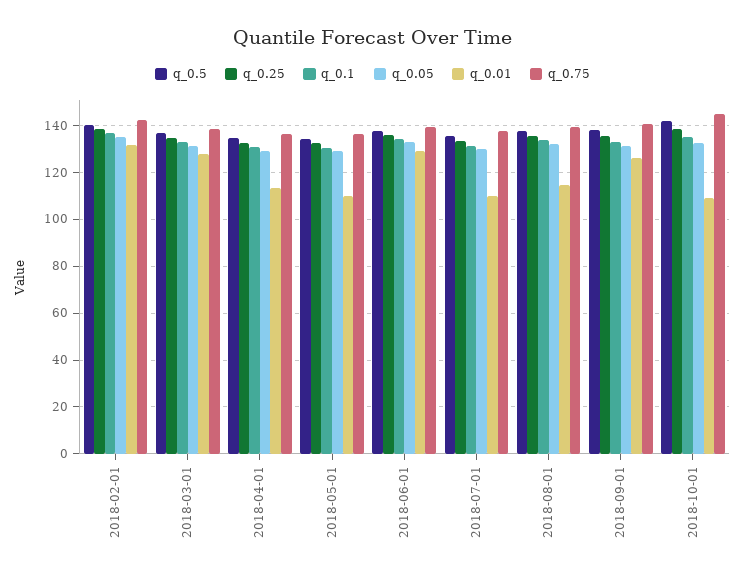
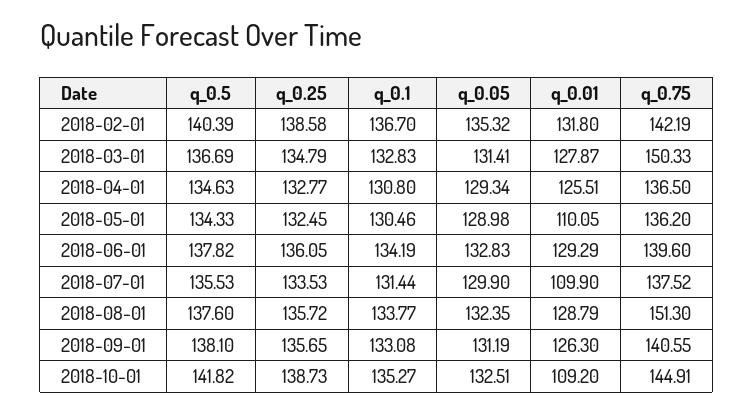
  {
    "q_0.5": {
      "2018-02-01": 140.39,
      "2018-03-01": 136.69,
      "2018-04-01": 134.63,
      "2018-05-01": 134.33,
      "2018-06-01": 137.82,
      "2018-07-01": 135.53,
      "2018-08-01": 137.6,
      "2018-09-01": 138.1,
      "2018-10-01": 141.82
    },
    "q_0.25": {
      "2018-02-01": 138.58,
      "2018-03-01": 134.79,
      "2018-04-01": 132.77,
      "2018-05-01": 132.45,
      "2018-06-01": 136.05,
      "2018-07-01": 133.53,
      "2018-08-01": 135.72,
      "2018-09-01": 135.65,
      "2018-10-01": 138.73
    },
    "q_0.1": {
      "2018-02-01": 136.7,
      "2018-03-01": 132.83,
      "2018-04-01": 130.8,
      "2018-05-01": 130.46,
      "2018-06-01": 134.19,
      "2018-07-01": 131.44,
      "2018-08-01": 133.77,
      "2018-09-01": 133.08,
      "2018-10-01": 135.27
    },
    "q_0.05": {
      "2018-02-01": 135.32,
      "2018-03-01": 131.41,
      "2018-04-01": 129.34,
      "2018-05-01": 128.98,
      "2018-06-01": 132.83,
      "2018-07-01": 129.9,
      "2018-08-01": 132.35,
      "2018-09-01": 131.19,
      "2018-10-01": 132.51
    },
    "q_0.01": {
      "2018-02-01": 131.8,
      "2018-03-01": 127.87,
-     "2018-04-01": 115,
+     "2018-04-01": 125.51,
      "2018-05-01": 110.05,
      "2018-06-01": 129.29,
      "2018-07-01": 109.9,
-     "2018-08-01": 115,
+     "2018-08-01": 128.79,
      "2018-09-01": 126.3,
      "2018-10-01": 109.2
    },
    "q_0.75": {
      "2018-02-01": 142.19,
-     "2018-03-01": 140,
+     "2018-03-01": 150.33,
      "2018-04-01": 136.5,
      "2018-05-01": 136.2,
      "2018-06-01": 139.6,
      "2018-07-01": 137.52,
-     "2018-08-01": 140,
+     "2018-08-01": 151.3,
      "2018-09-01": 140.55,
      "2018-10-01": 144.91
    }
  }

